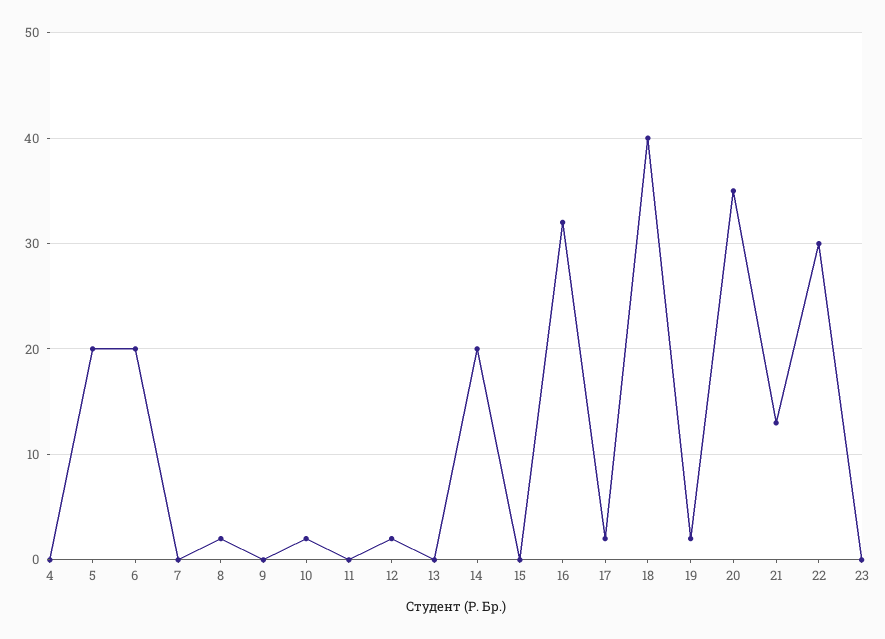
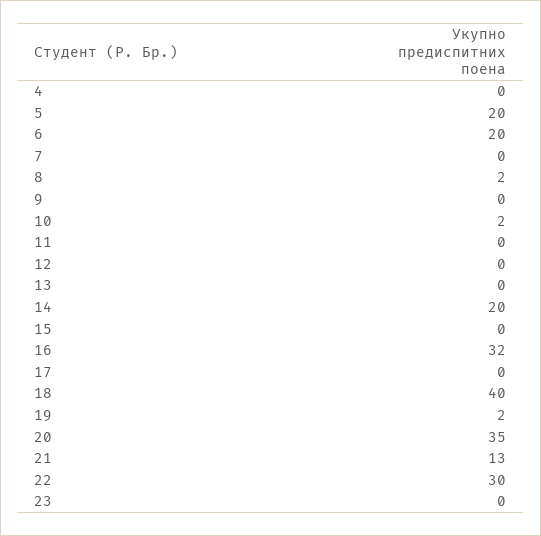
  {
    "4": 0,
    "5": 20,
    "6": 20,
    "7": 0,
    "8": 2,
    "9": 0,
    "10": 2,
    "11": 0,
-   "12": 2,
+   "12": 0,
    "13": 0,
    "14": 20,
    "15": 0,
    "16": 32,
-   "17": 2,
+   "17": 0,
    "18": 40,
    "19": 2,
    "20": 35,
    "21": 13,
    "22": 30,
    "23": 0
  }

